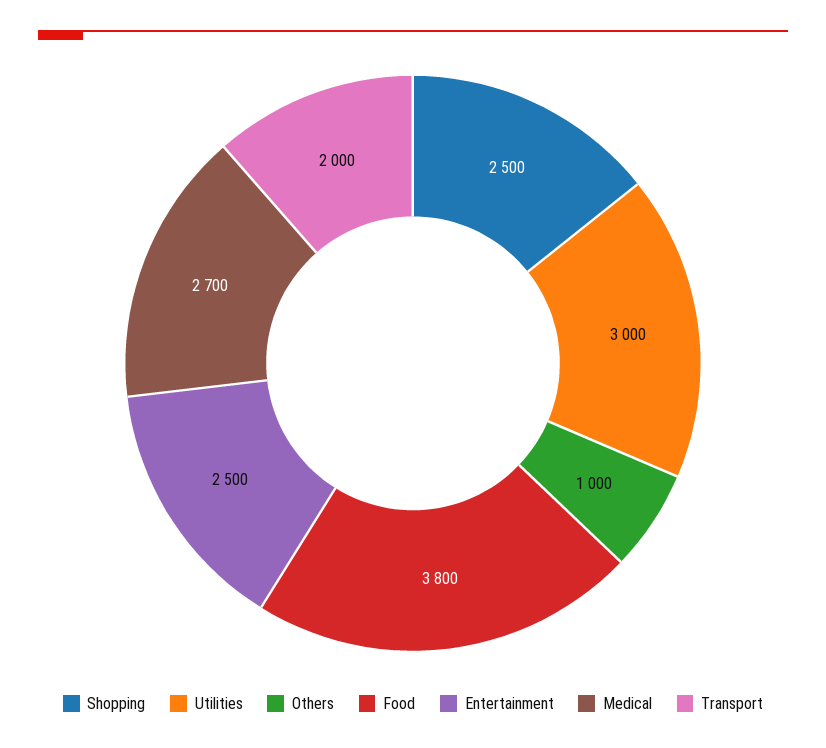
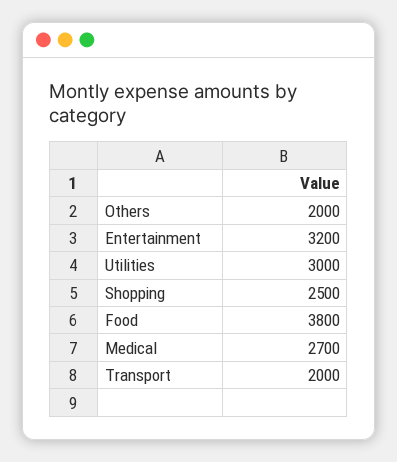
  {
    "Shopping": 2500,
    "Utilities": 3000,
-   "Others": 1000,
+   "Others": 2000,
    "Food": 3800,
-   "Entertainment": 2500,
+   "Entertainment": 3200,
    "Medical": 2700,
    "Transport": 2000
  }

